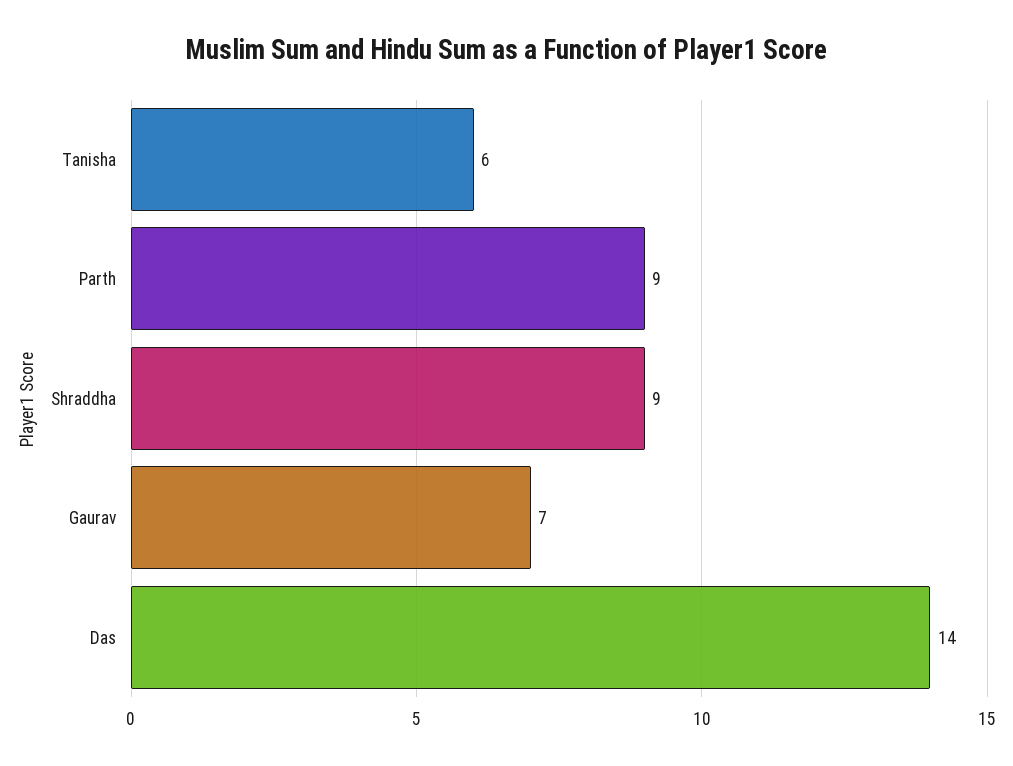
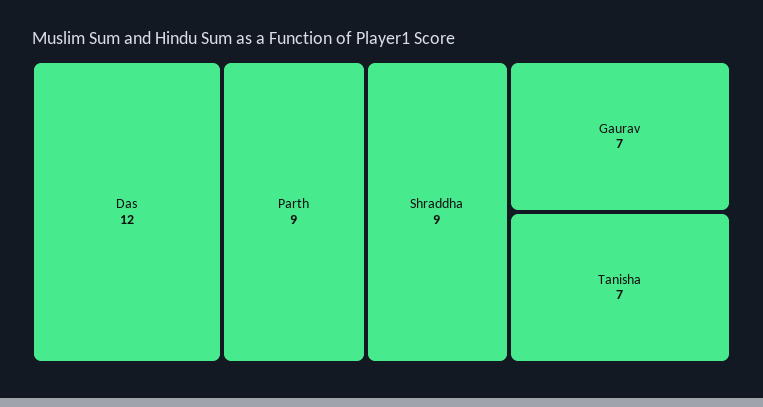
  {
-   "Tanisha": 6,
+   "Tanisha": 7,
    "Parth": 9,
    "Shraddha": 9,
    "Gaurav": 7,
-   "Das": 14
+   "Das": 12
  }

